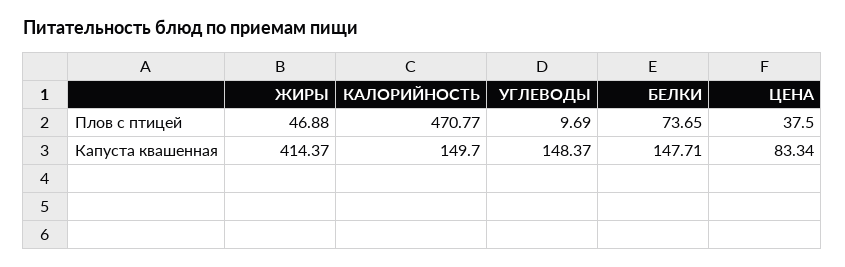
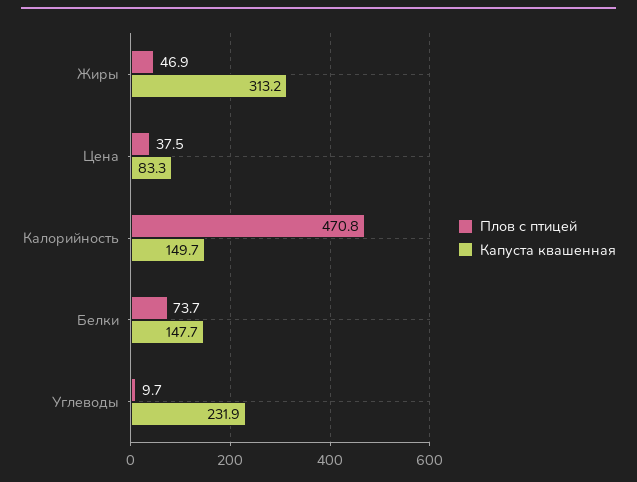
  {
    "Плов с птицей": {
      "ЖИРЫ": 46.88,
      "КАЛОРИЙНОСТЬ": 470.77,
      "УГЛЕВОДЫ": 9.69,
      "БЕЛКИ": 73.65,
      "ЦЕНА": 37.5
    },
    "Капуста квашенная": {
-     "ЖИРЫ": 414.37,
+     "ЖИРЫ": 313.2,
      "КАЛОРИЙНОСТЬ": 149.7,
-     "УГЛЕВОДЫ": 148.37,
+     "УГЛЕВОДЫ": 231.9,
      "БЕЛКИ": 147.71,
      "ЦЕНА": 83.34
    }
  }

